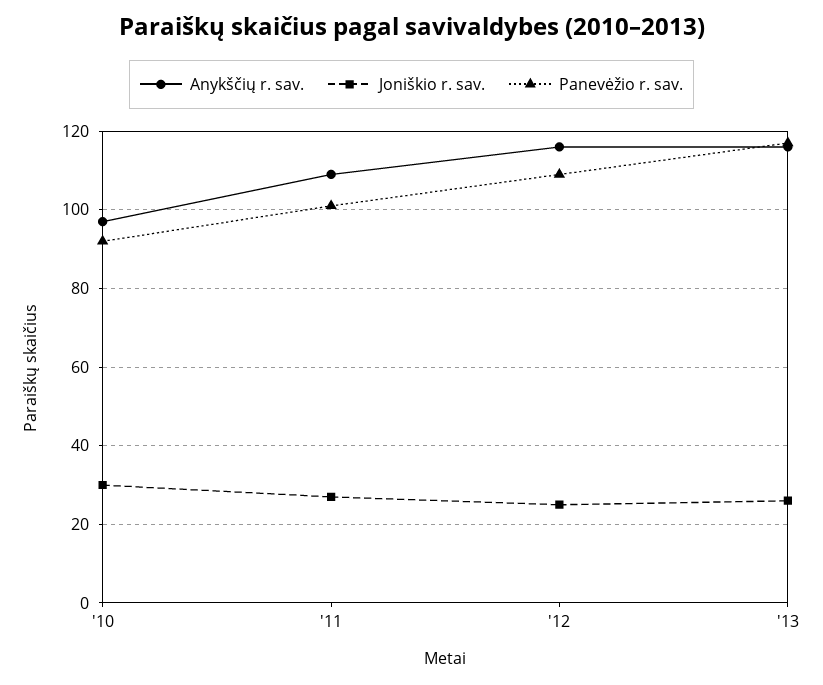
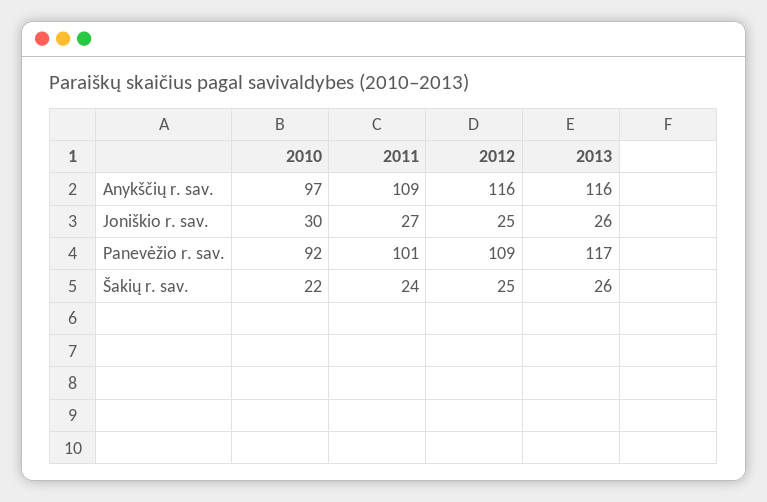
  {
    "Anykščių r. sav.": {
      "'10": 97,
      "'11": 109,
      "'12": 116,
      "'13": 116
    },
    "Joniškio r. sav.": {
      "'10": 30,
      "'11": 27,
      "'12": 25,
      "'13": 26
    },
    "Panevėžio r. sav.": {
      "'10": 92,
      "'11": 101,
      "'12": 109,
      "'13": 117
-   }
+   },
+   "Šakių r. sav.": {
+     "'10": 22,
+     "'11": 24,
+     "'12": 25,
+     "'13": 26
+   }
  }

